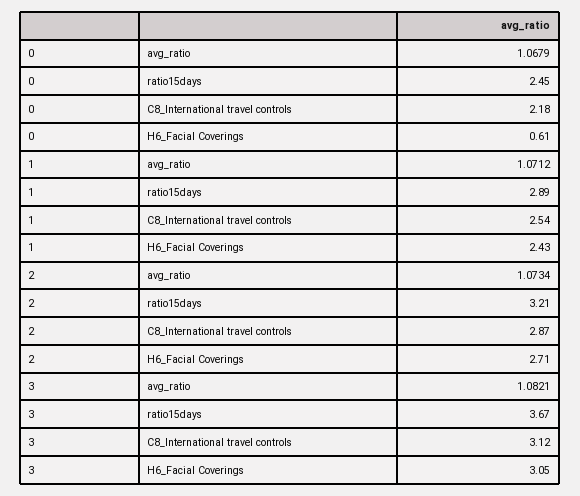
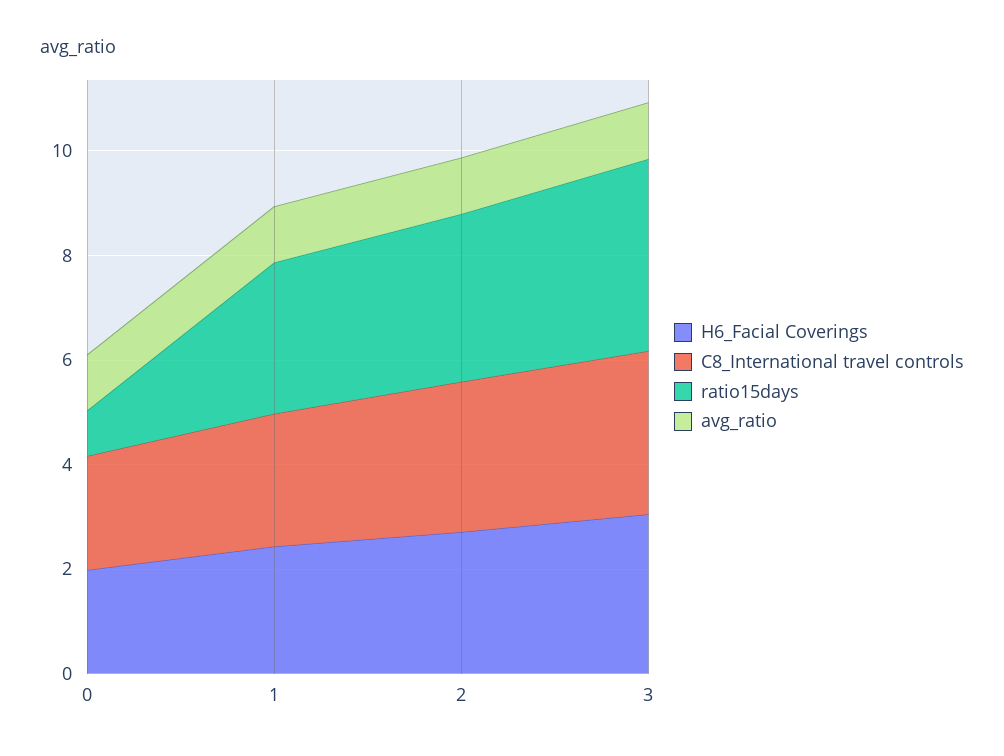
  {
    "avg_ratio": {
      "0": 1.0679,
      "1": 1.0712,
      "2": 1.0734,
      "3": 1.0821
    },
    "ratio15days": {
-     "0": 2.45,
+     "0": 1,
      "1": 2.89,
      "2": 3.21,
      "3": 3.67
    },
    "C8_International travel controls": {
      "0": 2.18,
      "1": 2.54,
      "2": 2.87,
      "3": 3.12
    },
    "H6_Facial Coverings": {
-     "0": 0.61,
+     "0": 2,
      "1": 2.43,
      "2": 2.71,
      "3": 3.05
    }
  }

